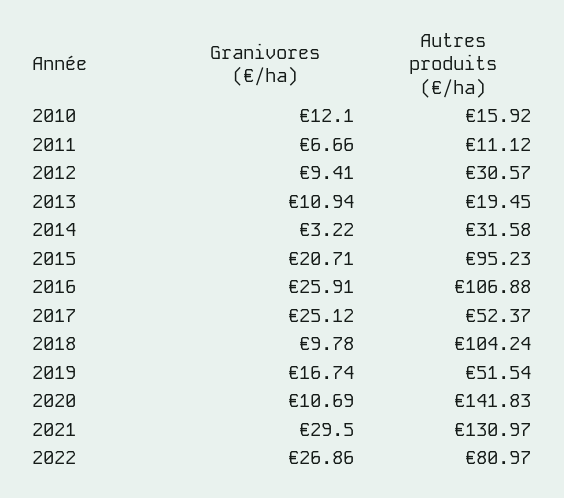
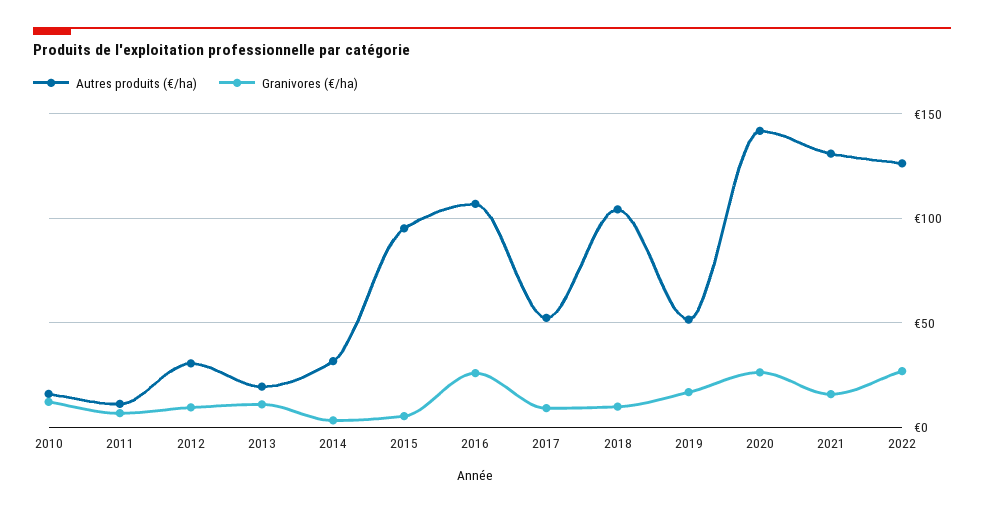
  {
    "Granivores (€/ha)": {
      "2010": 12.1,
      "2011": 6.66,
      "2012": 9.41,
      "2013": 10.94,
      "2014": 3.22,
-     "2015": 20.71,
+     "2015": 5,
      "2016": 25.91,
-     "2017": 25.12,
+     "2017": 10,
      "2018": 9.78,
      "2019": 16.74,
-     "2020": 10.69,
+     "2020": 25,
-     "2021": 29.5,
+     "2021": 15,
      "2022": 26.86
    },
    "Autres produits (€/ha)": {
      "2010": 15.92,
      "2011": 11.12,
      "2012": 30.57,
      "2013": 19.45,
      "2014": 31.58,
      "2015": 95.23,
      "2016": 106.88,
      "2017": 52.37,
      "2018": 104.24,
      "2019": 51.54,
      "2020": 141.83,
      "2021": 130.97,
-     "2022": 80.97
+     "2022": 125
    }
  }

